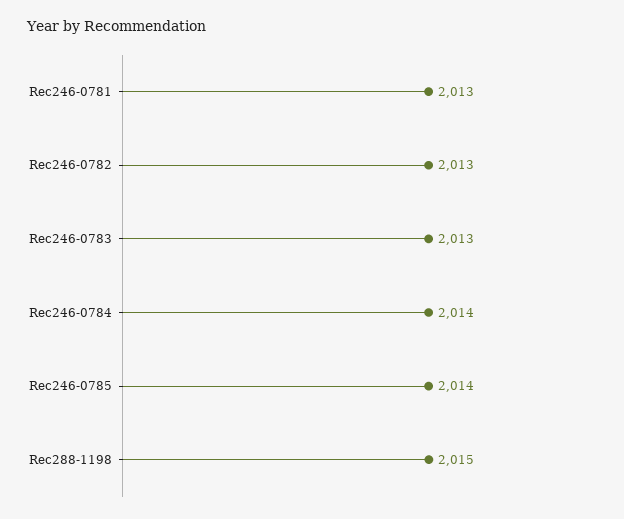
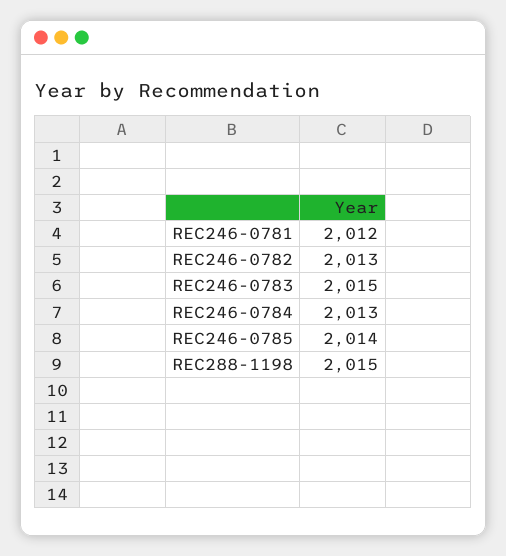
  {
-   "Rec246-0781": 2013,
+   "Rec246-0781": 2012,
    "Rec246-0782": 2013,
-   "Rec246-0783": 2013,
+   "Rec246-0783": 2015,
-   "Rec246-0784": 2014,
+   "Rec246-0784": 2013,
    "Rec246-0785": 2014,
    "Rec288-1198": 2015
  }

